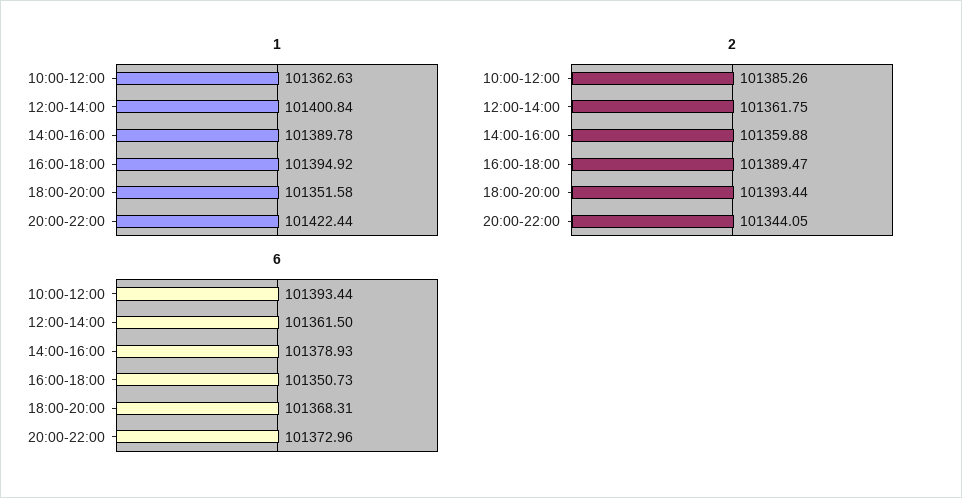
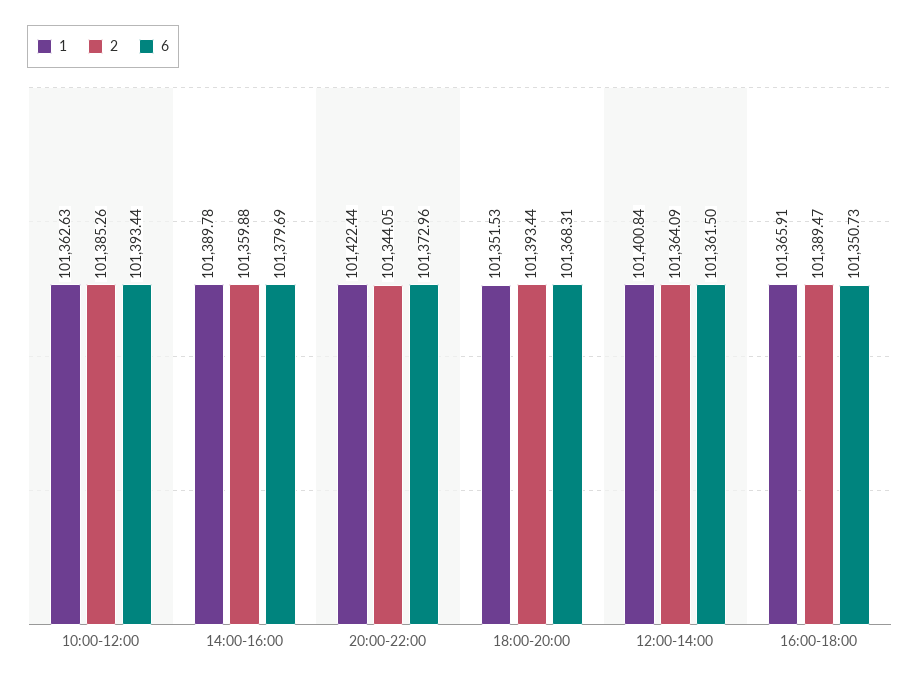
  {
    "1": {
      "10:00-12:00": 101362.63,
      "12:00-14:00": 101400.84,
      "14:00-16:00": 101389.78,
-     "16:00-18:00": 101394.92,
+     "16:00-18:00": 101365.91,
-     "18:00-20:00": 101351.58,
+     "18:00-20:00": 101351.53,
      "20:00-22:00": 101422.44
    },
    "2": {
      "10:00-12:00": 101385.26,
-     "12:00-14:00": 101361.75,
+     "12:00-14:00": 101364.09,
      "14:00-16:00": 101359.88,
      "16:00-18:00": 101389.47,
      "18:00-20:00": 101393.44,
      "20:00-22:00": 101344.05
    },
    "6": {
      "10:00-12:00": 101393.44,
      "12:00-14:00": 101361.5,
-     "14:00-16:00": 101378.93,
+     "14:00-16:00": 101379.69,
      "16:00-18:00": 101350.73,
      "18:00-20:00": 101368.31,
      "20:00-22:00": 101372.96
    }
  }

